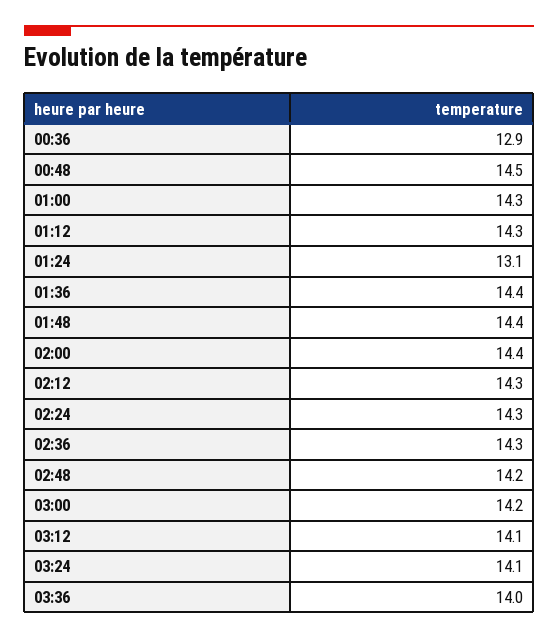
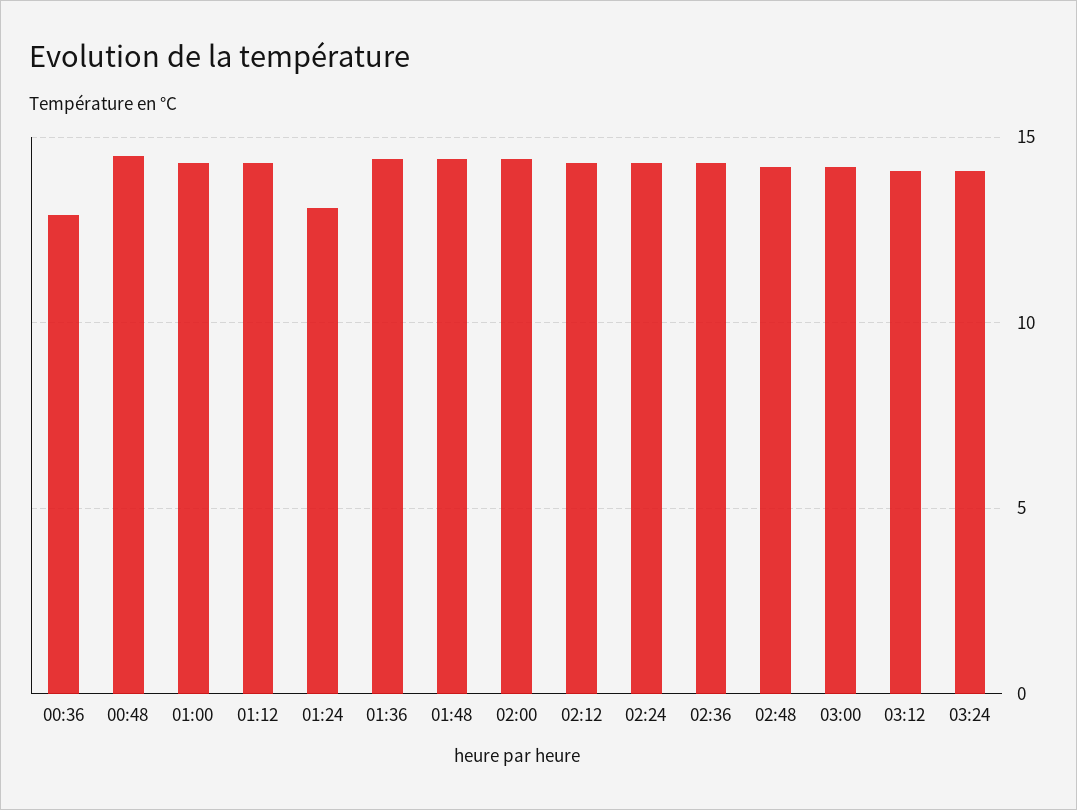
  {
    "00:36": 12.9,
    "00:48": 14.5,
    "01:00": 14.3,
    "01:12": 14.3,
    "01:24": 13.1,
    "01:36": 14.4,
    "01:48": 14.4,
    "02:00": 14.4,
    "02:12": 14.3,
    "02:24": 14.3,
    "02:36": 14.3,
    "02:48": 14.2,
    "03:00": 14.2,
    "03:12": 14.1,
-   "03:24": 14.1,
+   "03:24": 14.1
-   "03:36": 14
  }

